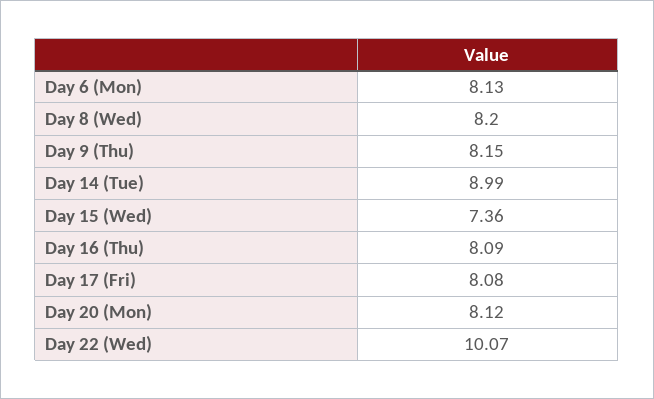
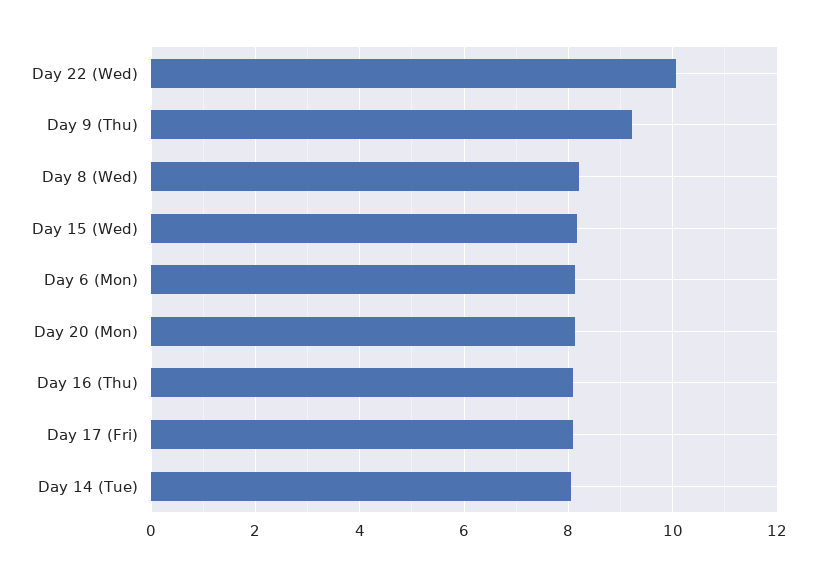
  {
    "Day 6 (Mon)": 8.13,
    "Day 8 (Wed)": 8.2,
-   "Day 9 (Thu)": 8.15,
+   "Day 9 (Thu)": 9.2,
-   "Day 14 (Tue)": 8.99,
+   "Day 14 (Tue)": 8,
-   "Day 15 (Wed)": 7.36,
+   "Day 15 (Wed)": 8.2,
    "Day 16 (Thu)": 8.09,
    "Day 17 (Fri)": 8.08,
    "Day 20 (Mon)": 8.12,
    "Day 22 (Wed)": 10.07
  }

